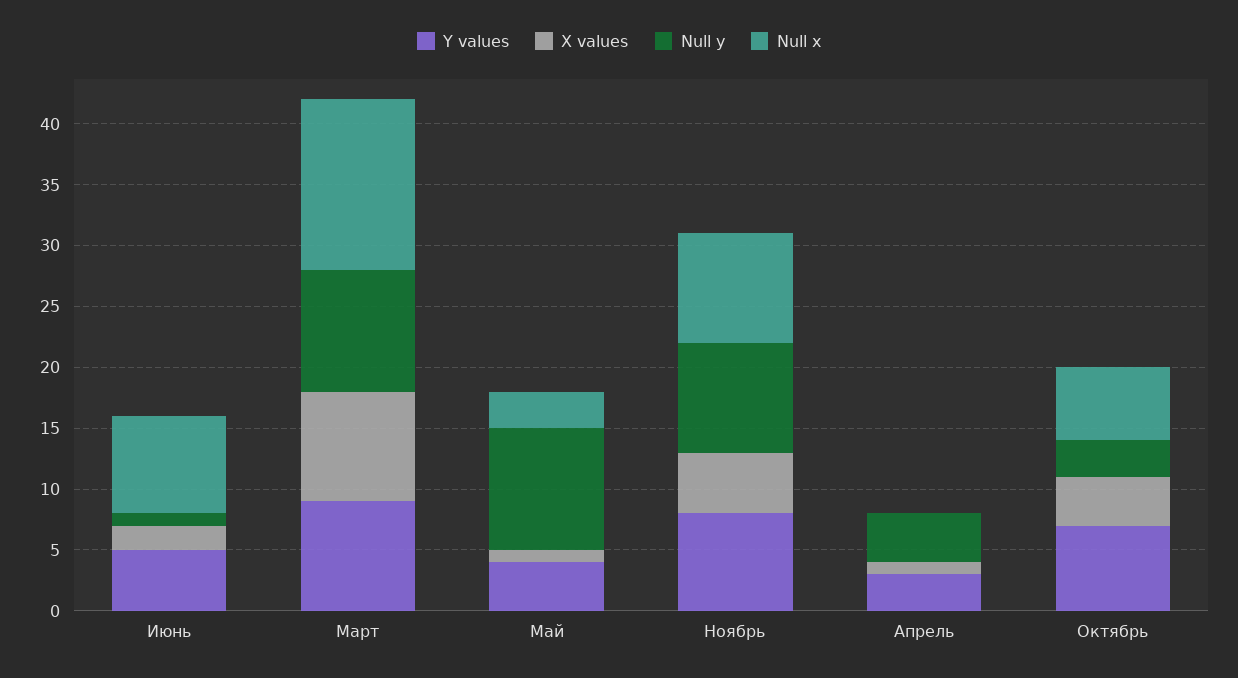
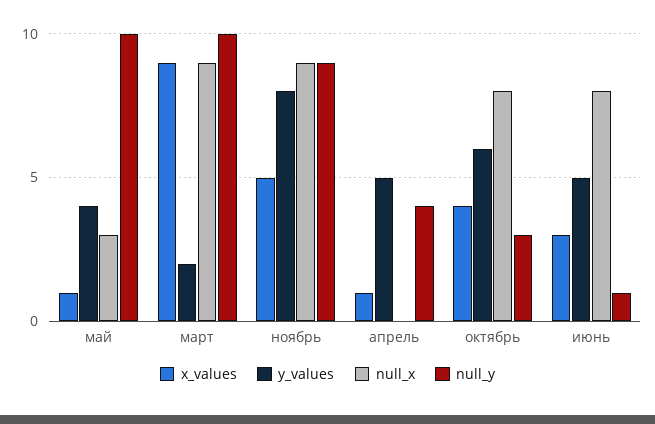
  {
    "Y values": {
      "Июнь": 5,
-     "Март": 9,
+     "Март": 2,
      "Май": 4,
      "Ноябрь": 8,
-     "Апрель": 3,
+     "Апрель": 5,
-     "Октябрь": 7
+     "Октябрь": 6
    },
    "X values": {
-     "Июнь": 2,
+     "Июнь": 3,
      "Март": 9,
      "Май": 1,
      "Ноябрь": 5,
      "Апрель": 1,
      "Октябрь": 4
    },
    "Null y": {
      "Июнь": 1,
      "Март": 10,
      "Май": 10,
      "Ноябрь": 9,
      "Апрель": 4,
      "Октябрь": 3
    },
    "Null x": {
      "Июнь": 8,
-     "Март": 14,
+     "Март": 9,
      "Май": 3,
      "Ноябрь": 9,
      "Апрель": 0,
-     "Октябрь": 6
+     "Октябрь": 8
    }
  }

